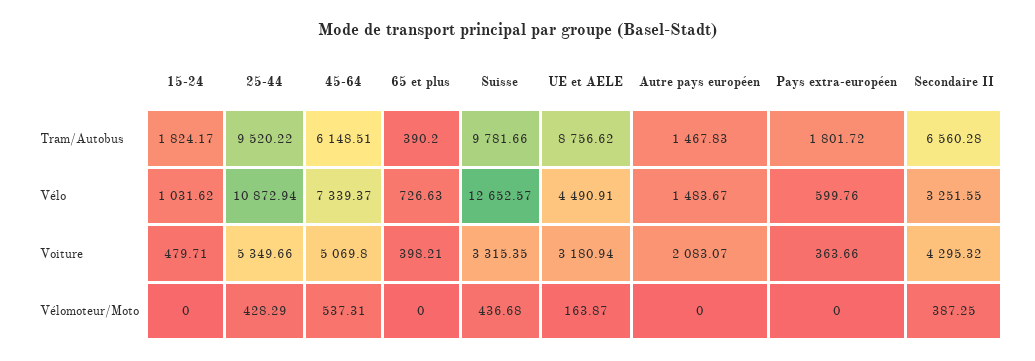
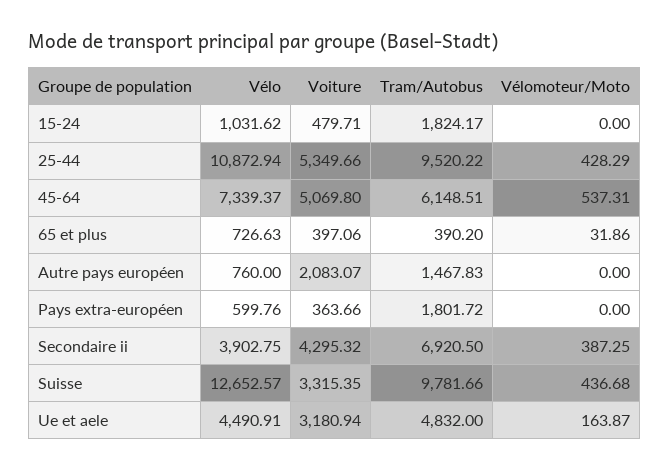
  {
    "15-24": {
      "Tram/Autobus": 1824.17,
      "Vélo": 1031.62,
      "Voiture": 479.71,
      "Vélomoteur/Moto": 0
    },
    "25-44": {
      "Tram/Autobus": 9520.22,
      "Vélo": 10872.94,
      "Voiture": 5349.66,
      "Vélomoteur/Moto": 428.29
    },
    "45-64": {
      "Tram/Autobus": 6148.51,
      "Vélo": 7339.37,
      "Voiture": 5069.8,
      "Vélomoteur/Moto": 537.31
    },
    "65 et plus": {
      "Tram/Autobus": 390.2,
      "Vélo": 726.63,
-     "Voiture": 398.21,
+     "Voiture": 397.06,
-     "Vélomoteur/Moto": 0
+     "Vélomoteur/Moto": 31.86
    },
    "Suisse": {
      "Tram/Autobus": 9781.66,
      "Vélo": 12652.57,
      "Voiture": 3315.35,
      "Vélomoteur/Moto": 436.68
    },
    "UE et AELE": {
-     "Tram/Autobus": 8756.62,
+     "Tram/Autobus": 4832,
      "Vélo": 4490.91,
      "Voiture": 3180.94,
      "Vélomoteur/Moto": 163.87
    },
    "Autre pays européen": {
      "Tram/Autobus": 1467.83,
-     "Vélo": 1483.67,
+     "Vélo": 760,
      "Voiture": 2083.07,
      "Vélomoteur/Moto": 0
    },
    "Pays extra-européen": {
      "Tram/Autobus": 1801.72,
      "Vélo": 599.76,
      "Voiture": 363.66,
      "Vélomoteur/Moto": 0
    },
    "Secondaire II": {
-     "Tram/Autobus": 6560.28,
+     "Tram/Autobus": 6920.5,
-     "Vélo": 3251.55,
+     "Vélo": 3902.75,
      "Voiture": 4295.32,
      "Vélomoteur/Moto": 387.25
    }
  }

